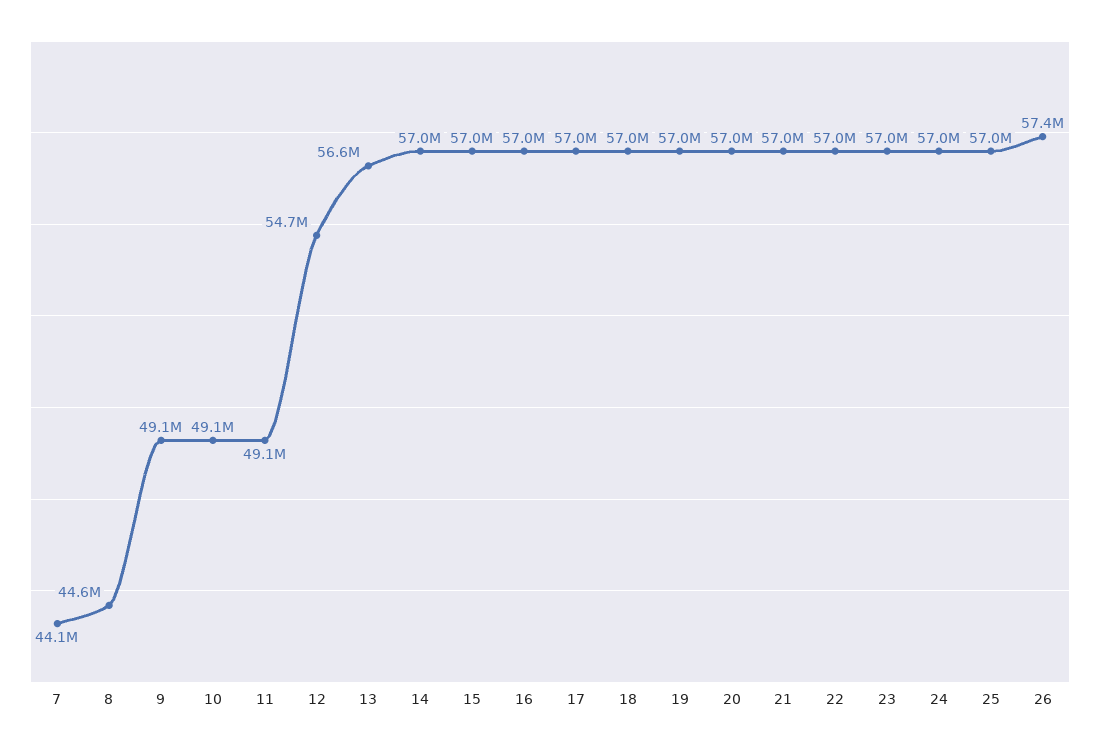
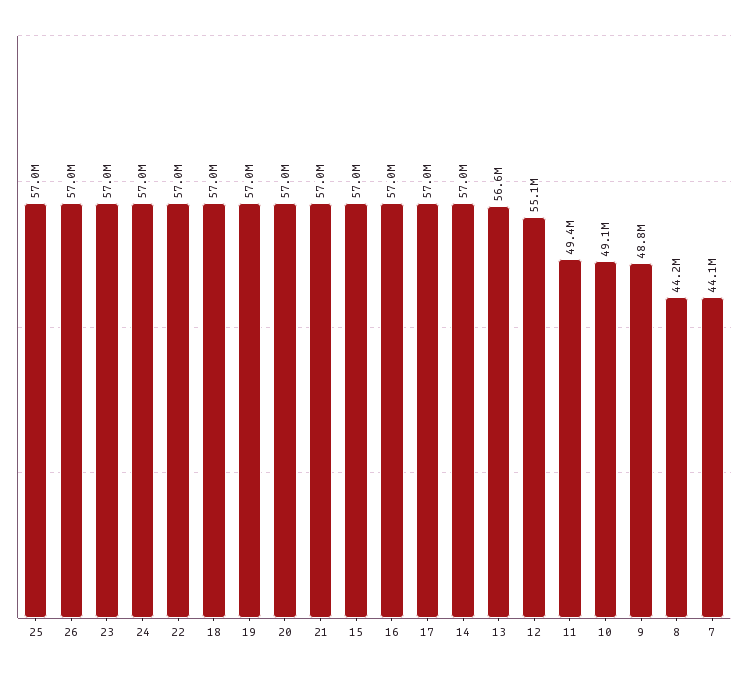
  {
    "7": 44100000,
-   "8": 44600000,
+   "8": 44200000,
-   "9": 49100000,
+   "9": 48800000,
    "10": 49100000,
-   "11": 49100000,
+   "11": 49400000,
-   "12": 54700000,
+   "12": 55100000,
    "13": 56600000,
    "14": 57000000,
    "15": 57000000,
    "16": 57000000,
    "17": 57000000,
    "18": 57000000,
    "19": 57000000,
    "20": 57000000,
    "21": 57000000,
    "22": 57000000,
    "23": 57000000,
    "24": 57000000,
    "25": 57000000,
-   "26": 57400000
+   "26": 57000000
  }

